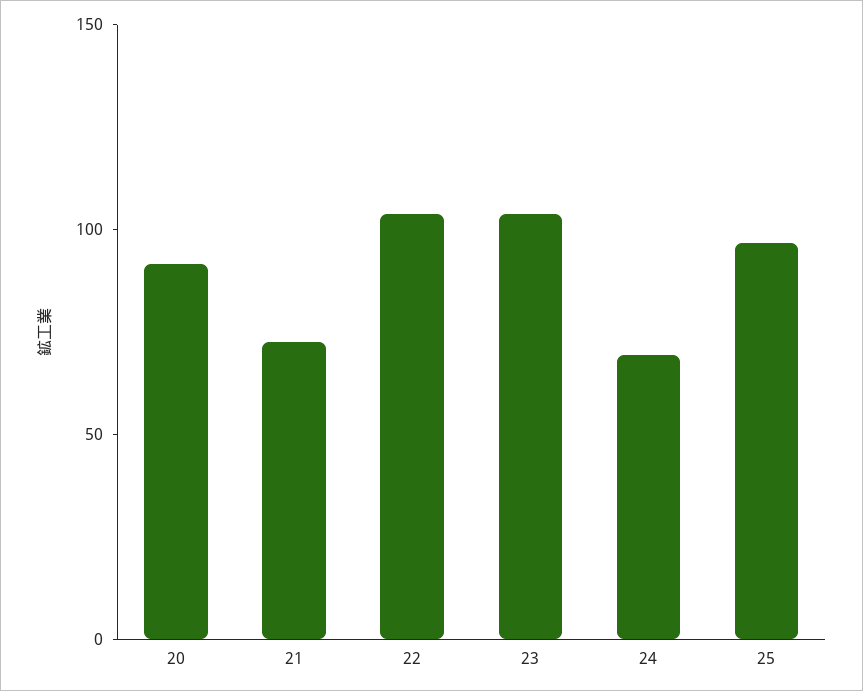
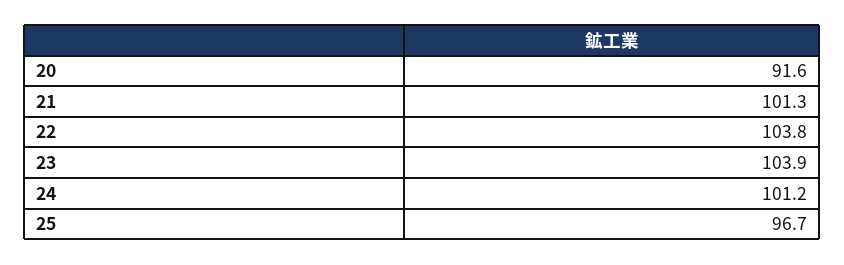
  {
    "20": 91.6,
-   "21": 70,
+   "21": 101.3,
    "22": 103.8,
    "23": 103.9,
-   "24": 70,
+   "24": 101.2,
    "25": 96.7
  }

